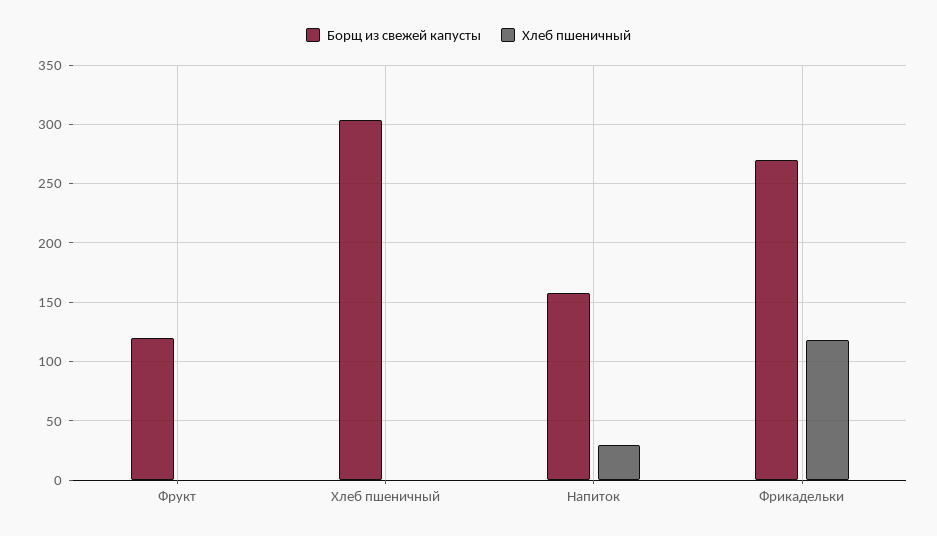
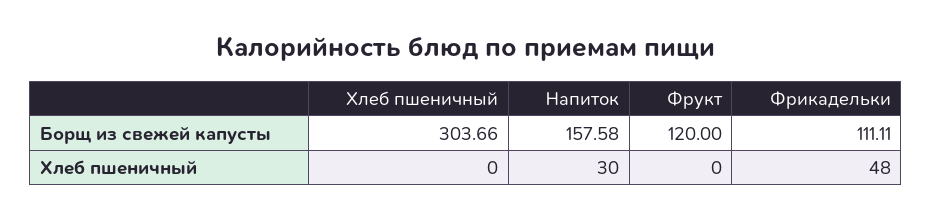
  {
    "Борщ из свежей капусты": {
      "Фрукт": 120,
      "Хлеб пшеничный": 303.66,
      "Напиток": 157.58,
-     "Фрикадельки": 270
+     "Фрикадельки": 111.11
    },
    "Хлеб пшеничный": {
      "Фрукт": 0,
      "Хлеб пшеничный": 0,
      "Напиток": 30,
-     "Фрикадельки": 120
+     "Фрикадельки": 48
    }
  }

